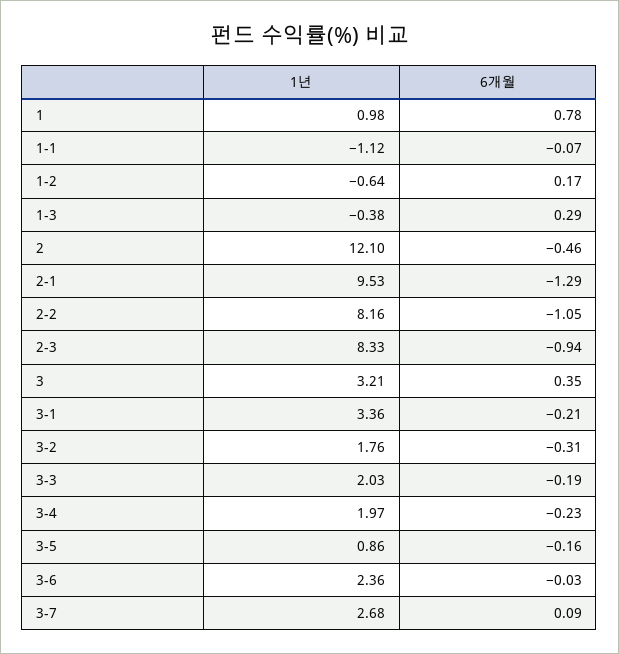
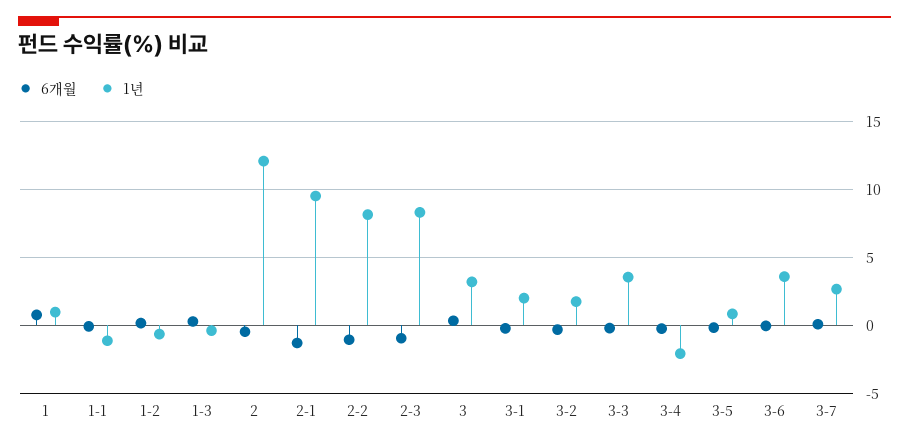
  {
    "1년": {
      "1": 0.98,
      "1-1": -1.12,
      "1-2": -0.64,
      "1-3": -0.38,
      "2": 12.1,
      "2-1": 9.53,
      "2-2": 8.16,
      "2-3": 8.33,
      "3": 3.21,
-     "3-1": 3.36,
+     "3-1": 2,
      "3-2": 1.76,
-     "3-3": 2.03,
+     "3-3": 3.5,
-     "3-4": 1.97,
+     "3-4": -2,
      "3-5": 0.86,
-     "3-6": 2.36,
+     "3-6": 3.5,
      "3-7": 2.68
    },
    "6개월": {
      "1": 0.78,
      "1-1": -0.07,
      "1-2": 0.17,
      "1-3": 0.29,
      "2": -0.46,
      "2-1": -1.29,
      "2-2": -1.05,
      "2-3": -0.94,
      "3": 0.35,
      "3-1": -0.21,
      "3-2": -0.31,
      "3-3": -0.19,
      "3-4": -0.23,
      "3-5": -0.16,
      "3-6": -0.03,
      "3-7": 0.09
    }
  }

